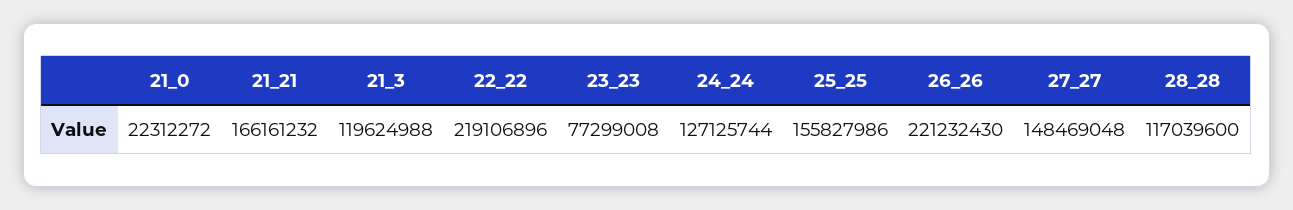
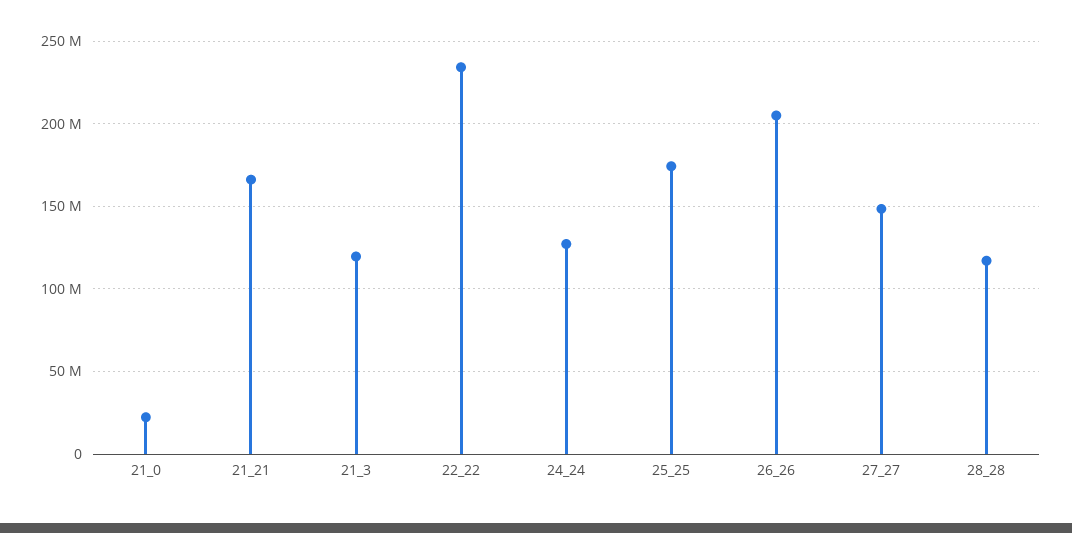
  {
    "21_0": 22312272,
    "21_21": 166161232,
    "21_3": 119624988,
-   "22_22": 219106896,
+   "22_22": 235000000,
-   "23_23": 77299008,
    "24_24": 127125744,
-   "25_25": 155827986,
+   "25_25": 175000000,
-   "26_26": 221232430,
+   "26_26": 205000000,
    "27_27": 148469048,
    "28_28": 117039600
  }

